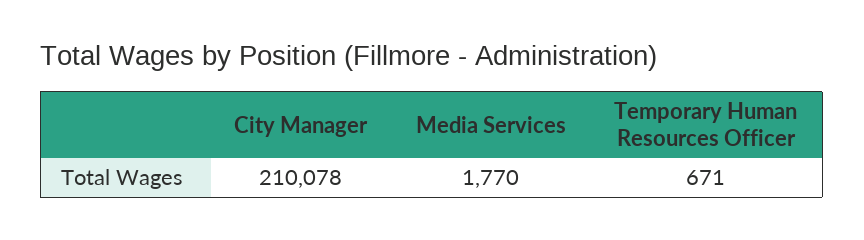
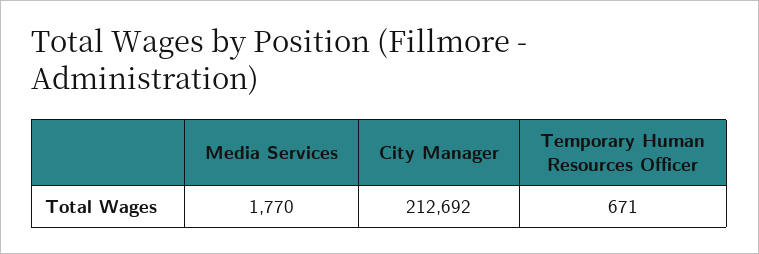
  {
-   "City Manager": 210078,
+   "City Manager": 212692,
    "Media Services": 1770,
    "Temporary Human Resources Officer": 671
  }

